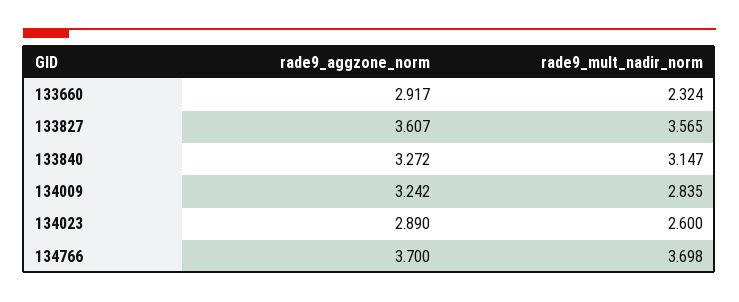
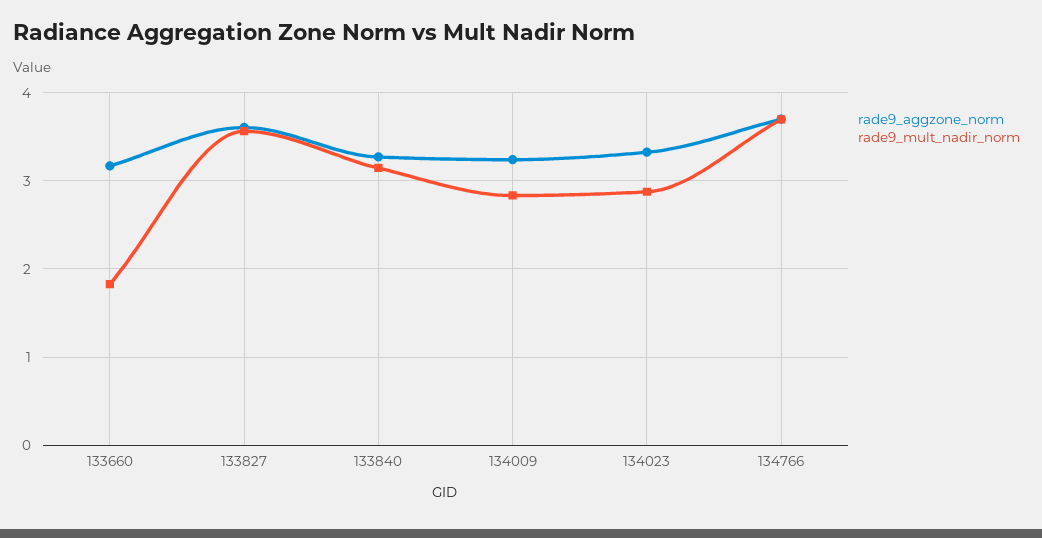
  {
    "rade9_aggzone_norm": {
-     "133660": 2.917,
+     "133660": 3.2,
      "133827": 3.607,
      "133840": 3.272,
      "134009": 3.242,
-     "134023": 2.89,
+     "134023": 3.3,
      "134766": 3.7
    },
    "rade9_mult_nadir_norm": {
-     "133660": 2.324,
+     "133660": 1.8,
      "133827": 3.565,
      "133840": 3.147,
      "134009": 2.835,
-     "134023": 2.6,
+     "134023": 2.9,
      "134766": 3.698
    }
  }

